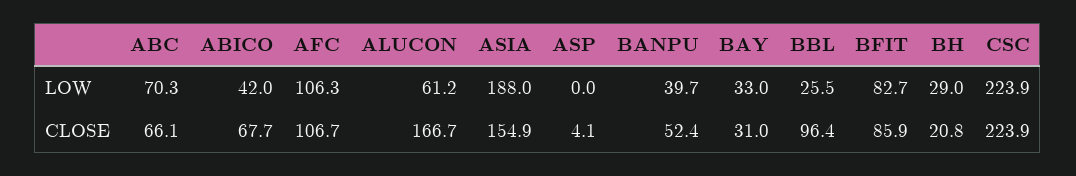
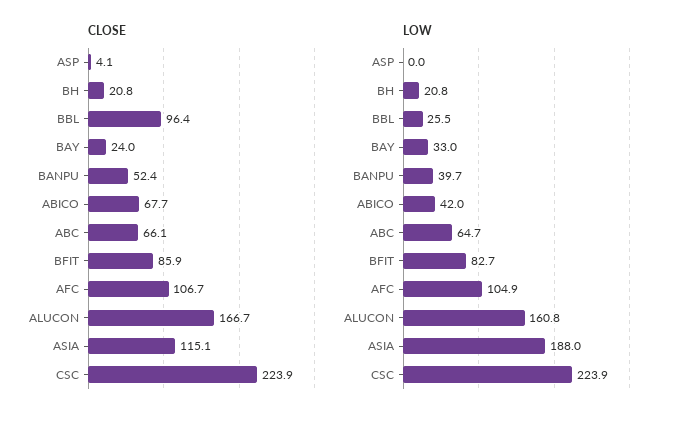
  {
    "LOW": {
-     "ABC": 70.3,
+     "ABC": 64.7,
      "ABICO": 42,
-     "AFC": 106.3,
+     "AFC": 104.9,
-     "ALUCON": 61.2,
+     "ALUCON": 160.8,
      "ASIA": 188,
      "ASP": 0,
      "BANPU": 39.7,
      "BAY": 33,
      "BBL": 25.5,
      "BFIT": 82.7,
-     "BH": 29,
+     "BH": 20.8,
      "CSC": 223.9
    },
    "CLOSE": {
      "ABC": 66.1,
      "ABICO": 67.7,
      "AFC": 106.7,
      "ALUCON": 166.7,
-     "ASIA": 154.9,
+     "ASIA": 115.1,
      "ASP": 4.1,
      "BANPU": 52.4,
-     "BAY": 31,
+     "BAY": 24,
      "BBL": 96.4,
      "BFIT": 85.9,
      "BH": 20.8,
      "CSC": 223.9
    }
  }

